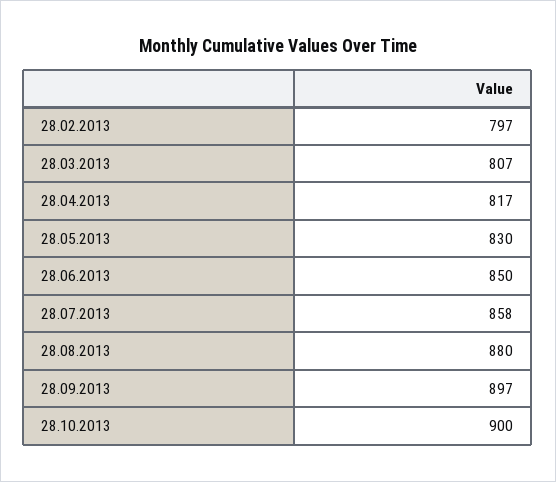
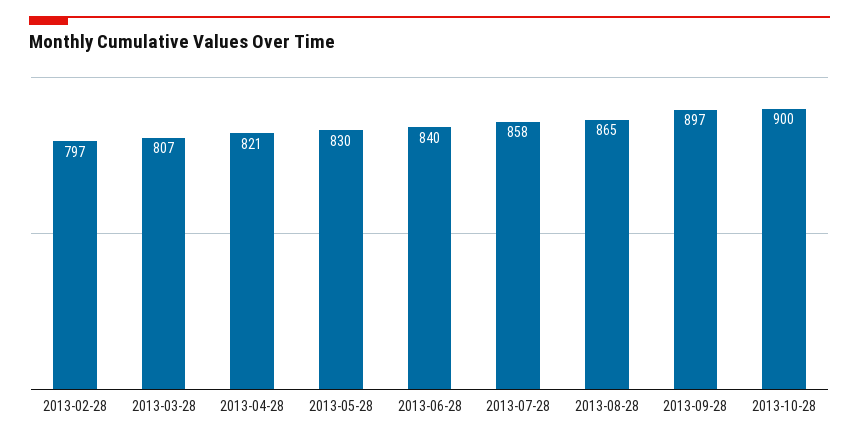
  {
    "28.02.2013": 797,
    "28.03.2013": 807,
-   "28.04.2013": 817,
+   "28.04.2013": 821,
    "28.05.2013": 830,
-   "28.06.2013": 850,
+   "28.06.2013": 840,
    "28.07.2013": 858,
-   "28.08.2013": 880,
+   "28.08.2013": 865,
    "28.09.2013": 897,
    "28.10.2013": 900
  }

